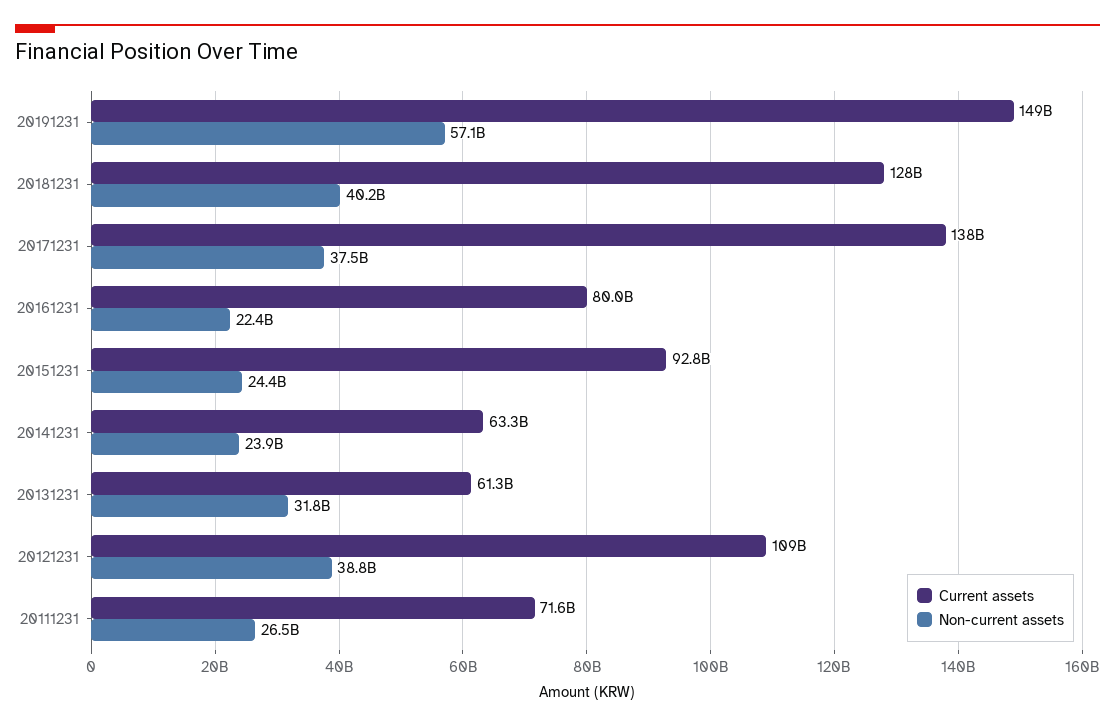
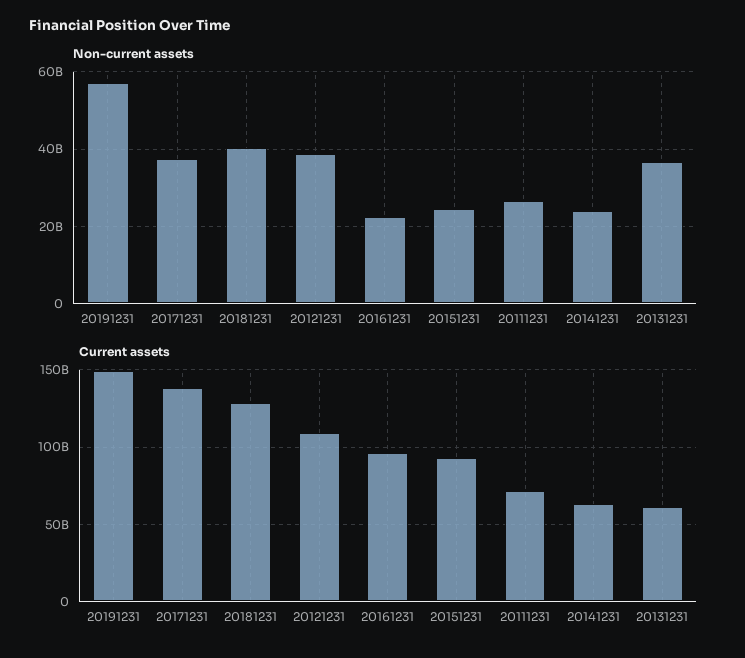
  {
    "Current assets": {
      "20191231": 149000000000,
      "20181231": 128000000000,
      "20171231": 138000000000,
-     "20161231": 80000000000,
+     "20161231": 95000000000,
      "20151231": 92800000000,
      "20141231": 63300000000,
      "20131231": 61300000000,
      "20121231": 109000000000,
      "20111231": 71600000000
    },
    "Non-current assets": {
      "20191231": 57100000000,
      "20181231": 40200000000,
      "20171231": 37500000000,
      "20161231": 22400000000,
      "20151231": 24400000000,
      "20141231": 23900000000,
-     "20131231": 31800000000,
+     "20131231": 36000000000,
      "20121231": 38800000000,
      "20111231": 26500000000
    }
  }

